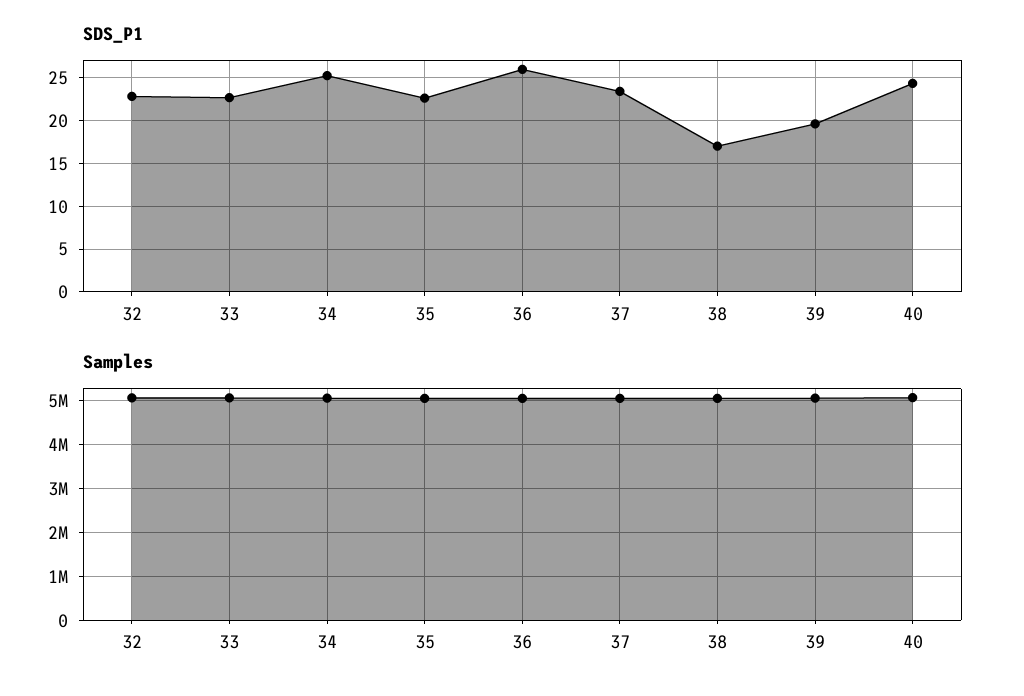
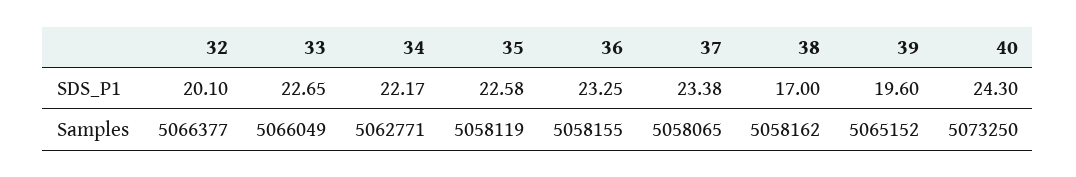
  {
    "SDS_P1": {
-     "32": 23,
+     "32": 20.1,
      "33": 22.65,
-     "34": 25,
+     "34": 22.17,
      "35": 22.58,
-     "36": 26,
+     "36": 23.25,
      "37": 23.38,
      "38": 17,
      "39": 19.6,
      "40": 24.3
    },
    "Samples": {
      "32": 5066377,
      "33": 5066049,
      "34": 5062771,
      "35": 5058119,
      "36": 5058155,
      "37": 5058065,
      "38": 5058162,
      "39": 5065152,
      "40": 5073250
    }
  }

